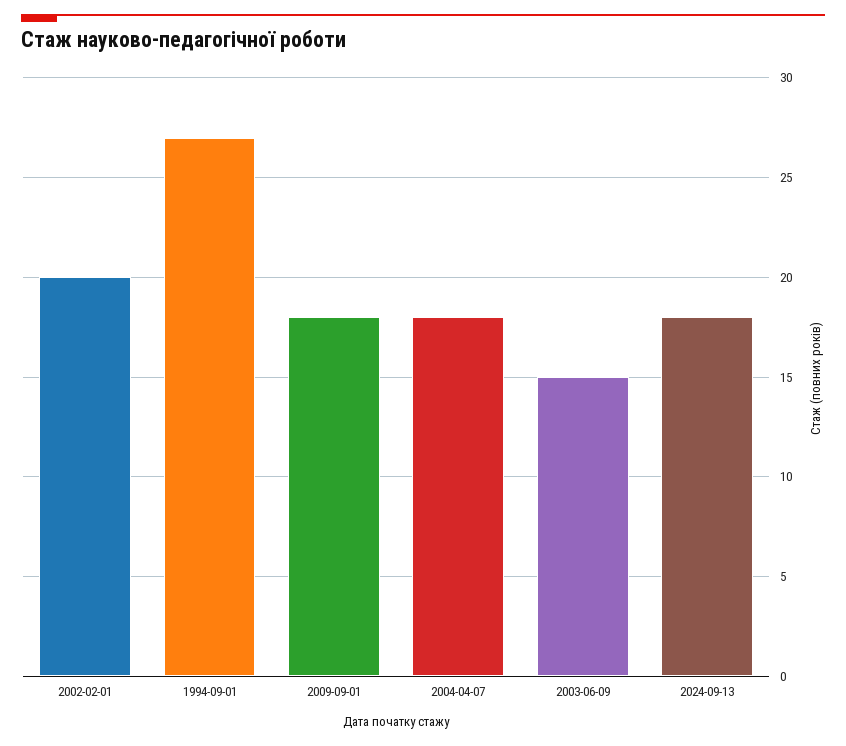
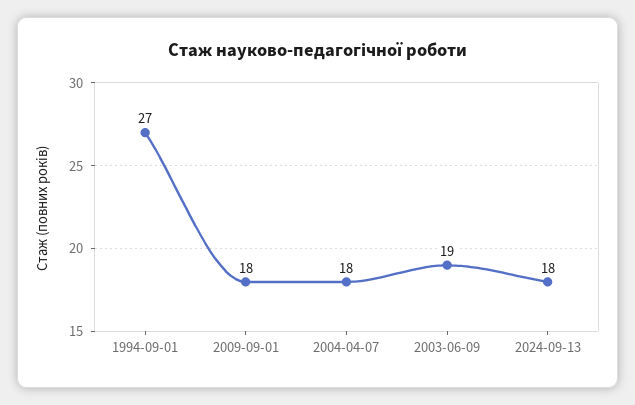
  {
-   "2002-02-01": 20,
    "1994-09-01": 27,
    "2009-09-01": 18,
    "2004-04-07": 18,
-   "2003-06-09": 15,
+   "2003-06-09": 19,
    "2024-09-13": 18
  }

